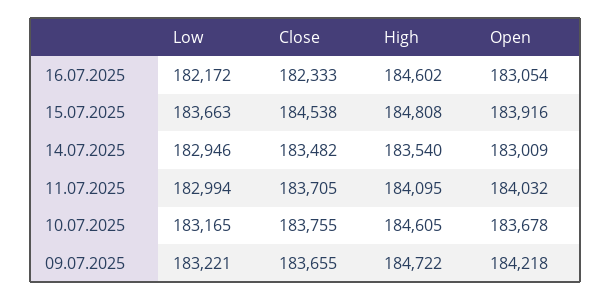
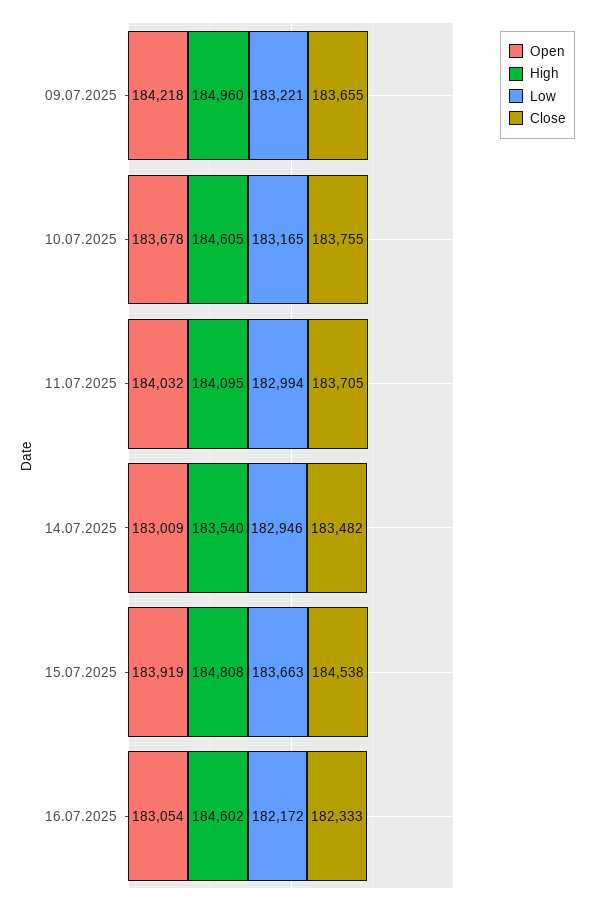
  {
    "Low": {
      "16.07.2025": 182172,
      "15.07.2025": 183663,
      "14.07.2025": 182946,
      "11.07.2025": 182994,
      "10.07.2025": 183165,
      "09.07.2025": 183221
    },
    "Close": {
      "16.07.2025": 182333,
      "15.07.2025": 184538,
      "14.07.2025": 183482,
      "11.07.2025": 183705,
      "10.07.2025": 183755,
      "09.07.2025": 183655
    },
    "High": {
      "16.07.2025": 184602,
      "15.07.2025": 184808,
      "14.07.2025": 183540,
      "11.07.2025": 184095,
      "10.07.2025": 184605,
-     "09.07.2025": 184722
+     "09.07.2025": 184960
    },
    "Open": {
      "16.07.2025": 183054,
-     "15.07.2025": 183916,
+     "15.07.2025": 183919,
      "14.07.2025": 183009,
      "11.07.2025": 184032,
      "10.07.2025": 183678,
      "09.07.2025": 184218
    }
  }

